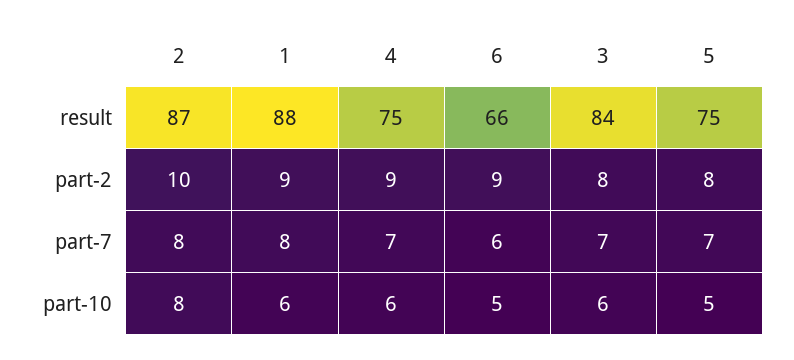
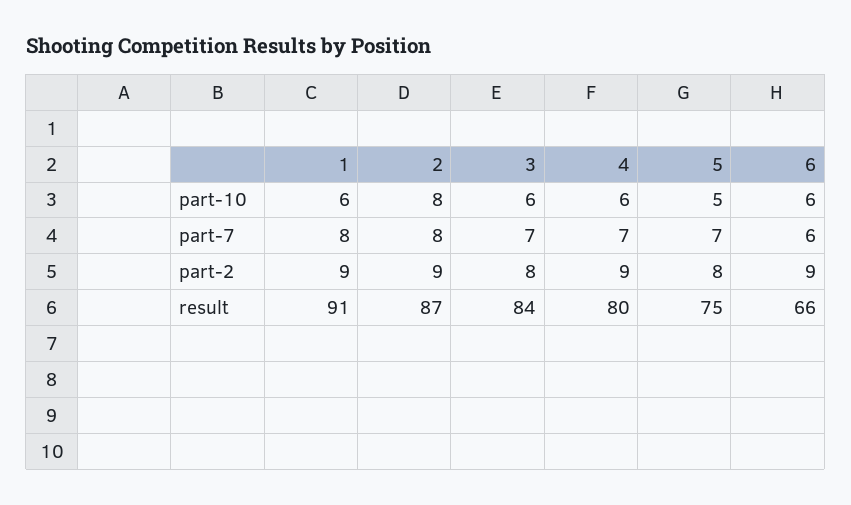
  {
    "2": {
      "result": 87,
-     "part-2": 10,
+     "part-2": 9,
      "part-7": 8,
      "part-10": 8
    },
    "1": {
-     "result": 88,
+     "result": 91,
      "part-2": 9,
      "part-7": 8,
      "part-10": 6
    },
    "4": {
-     "result": 75,
+     "result": 80,
      "part-2": 9,
      "part-7": 7,
      "part-10": 6
    },
    "6": {
      "result": 66,
      "part-2": 9,
      "part-7": 6,
-     "part-10": 5
+     "part-10": 6
    },
    "3": {
      "result": 84,
      "part-2": 8,
      "part-7": 7,
      "part-10": 6
    },
    "5": {
      "result": 75,
      "part-2": 8,
      "part-7": 7,
      "part-10": 5
    }
  }

